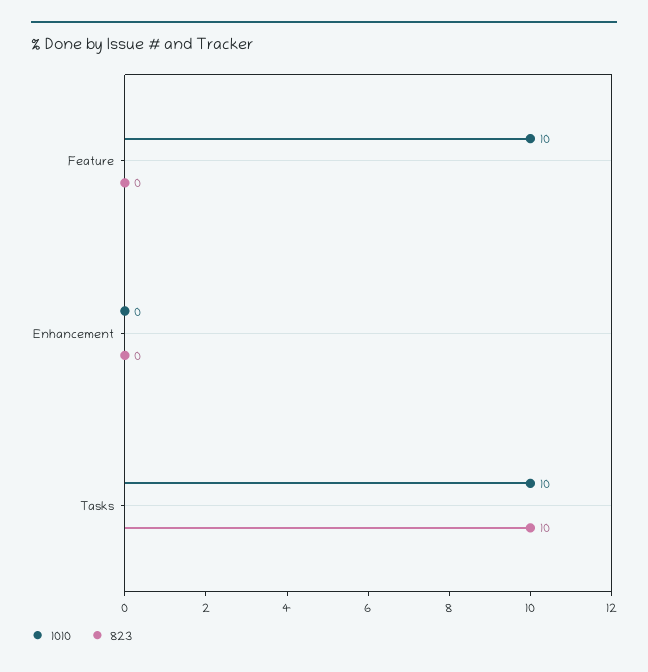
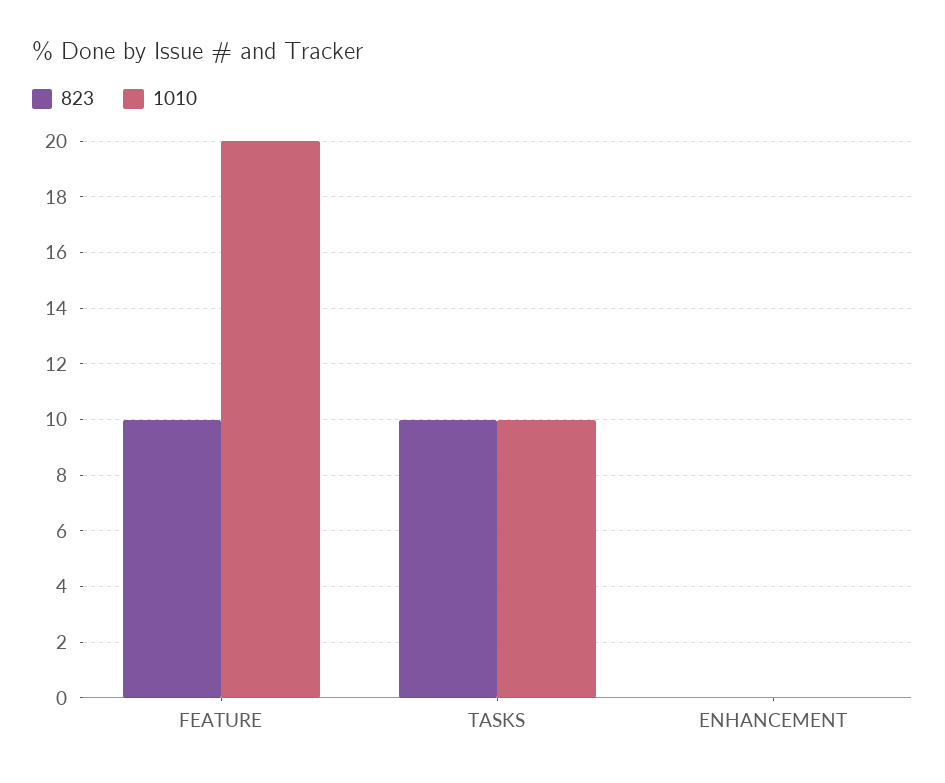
  {
    "1010": {
-     "Feature": 10,
+     "Feature": 20,
      "Enhancement": 0,
      "Tasks": 10
    },
    "823": {
-     "Feature": 0,
+     "Feature": 10,
      "Enhancement": 0,
      "Tasks": 10
    }
  }

